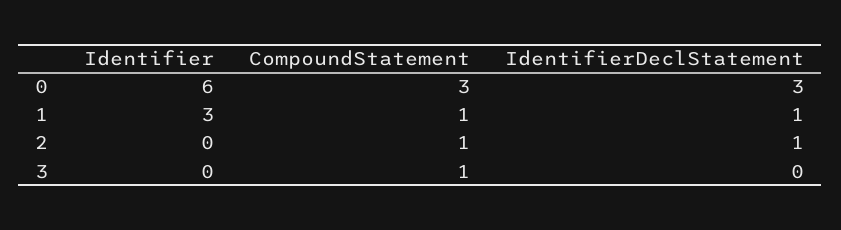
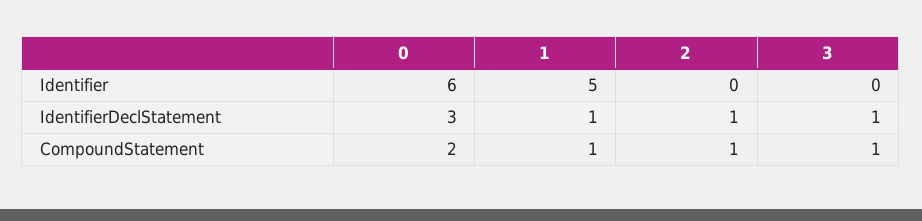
  {
    "Identifier": {
      "0": 6,
-     "1": 3,
+     "1": 5,
      "2": 0,
      "3": 0
    },
    "CompoundStatement": {
-     "0": 3,
+     "0": 2,
      "1": 1,
      "2": 1,
      "3": 1
    },
    "IdentifierDeclStatement": {
      "0": 3,
      "1": 1,
      "2": 1,
-     "3": 0
+     "3": 1
    }
  }

